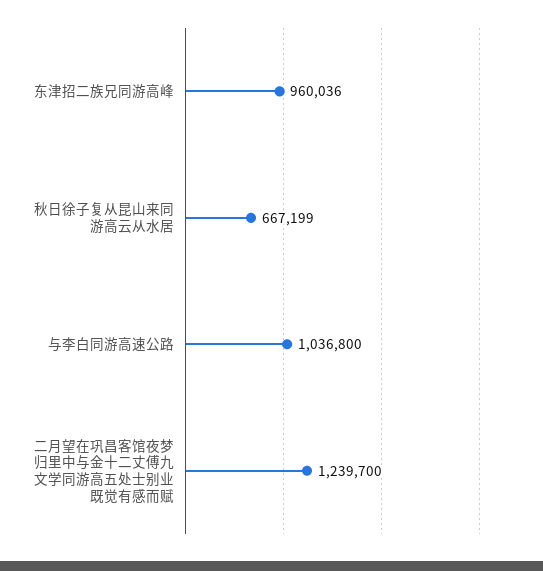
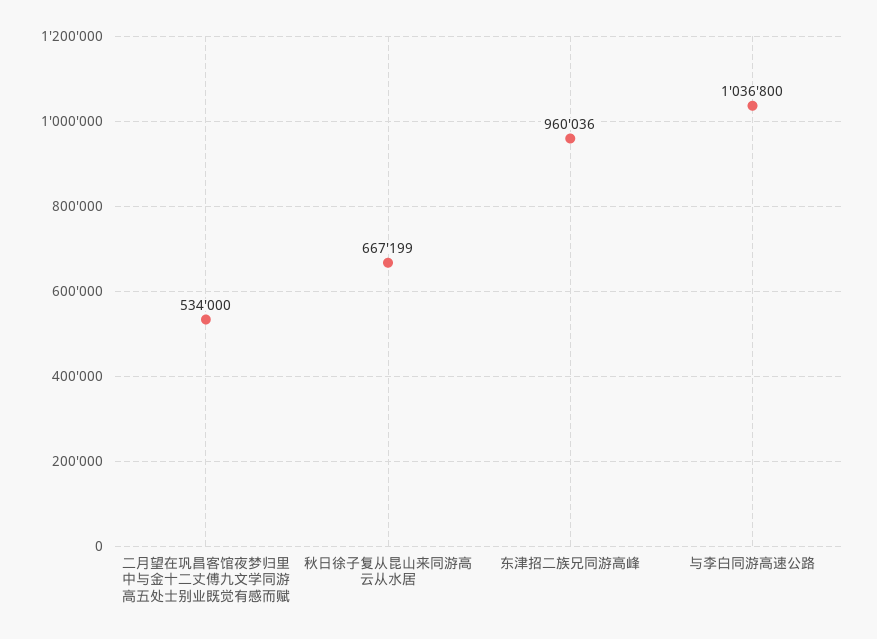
  {
    "东津招二族兄同游高峰": 960036,
    "秋日徐子复从昆山来同游高云从水居": 667199,
    "与李白同游高速公路": 1036800,
-   "二月望在巩昌客馆夜梦归里中与金十二丈傅九文学同游高五处士别业既觉有感而赋": 1239700
+   "二月望在巩昌客馆夜梦归里中与金十二丈傅九文学同游高五处士别业既觉有感而赋": 534000
  }

